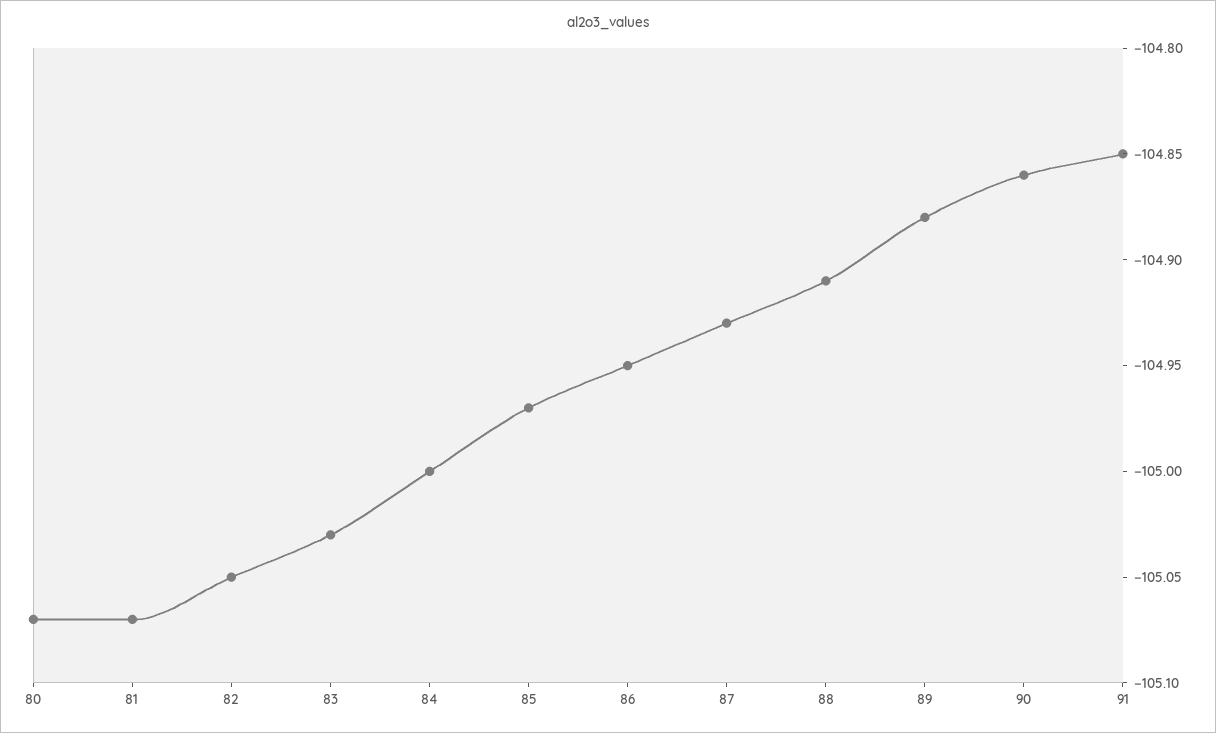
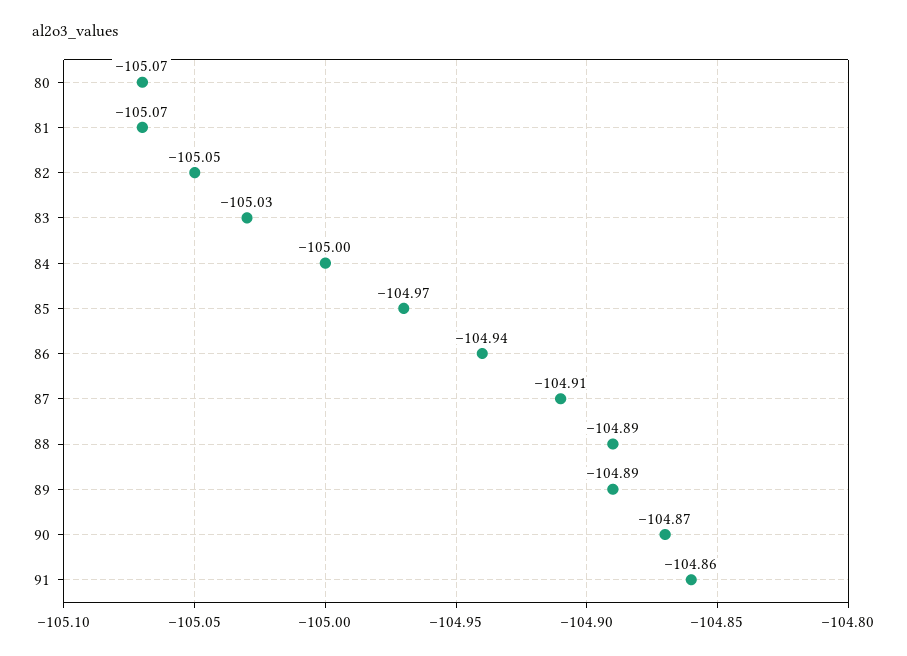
  {
    "80": -105.07,
    "81": -105.07,
    "82": -105.05,
    "83": -105.03,
    "84": -105,
    "85": -104.97,
-   "86": -104.95,
+   "86": -104.94,
-   "87": -104.93,
+   "87": -104.91,
-   "88": -104.91,
+   "88": -104.89,
-   "89": -104.88,
+   "89": -104.89,
-   "90": -104.86,
+   "90": -104.87,
-   "91": -104.85
+   "91": -104.86
  }

